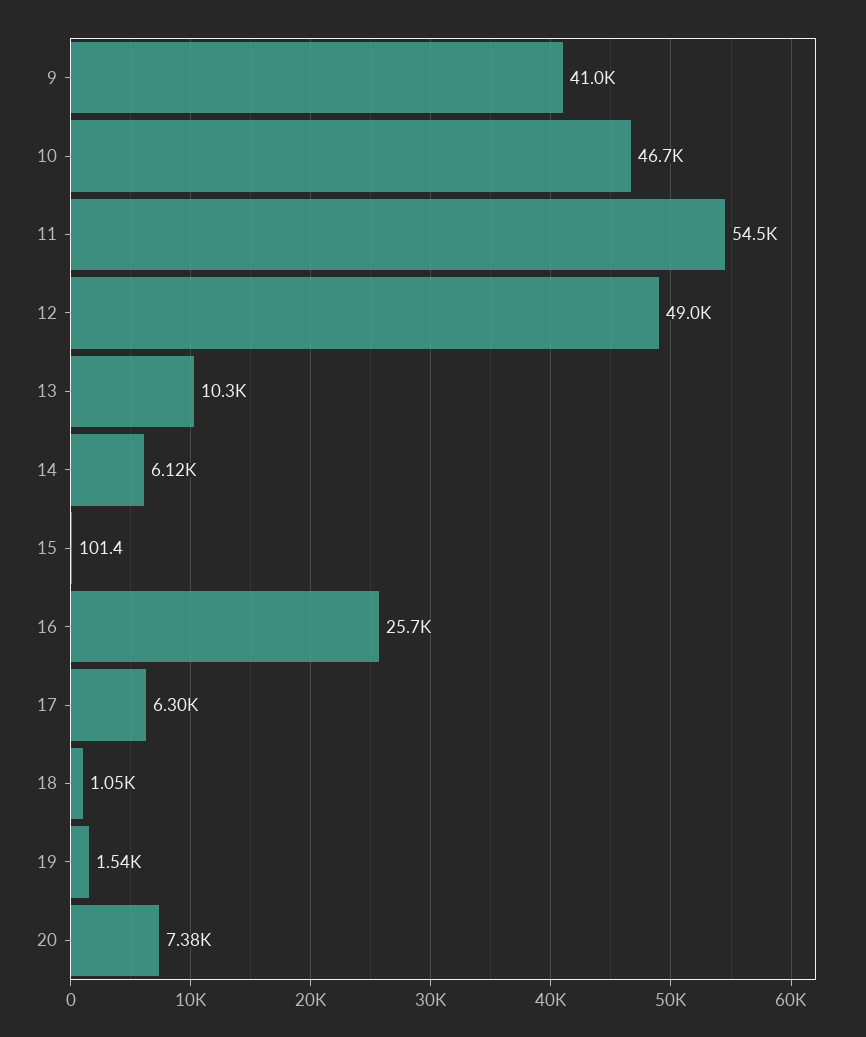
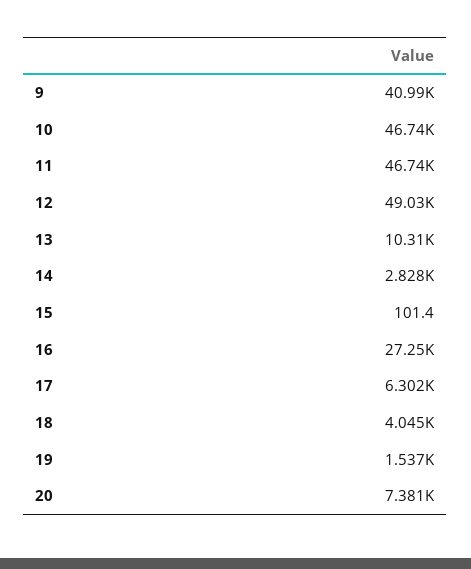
  {
    "9": 40990,
    "10": 46740,
-   "11": 54500,
+   "11": 46740,
    "12": 49030,
    "13": 10310,
-   "14": 6120,
+   "14": 2828,
    "15": 101.4,
-   "16": 25700,
+   "16": 27250,
    "17": 6302,
-   "18": 1050,
+   "18": 4045,
    "19": 1537,
    "20": 7381
  }

